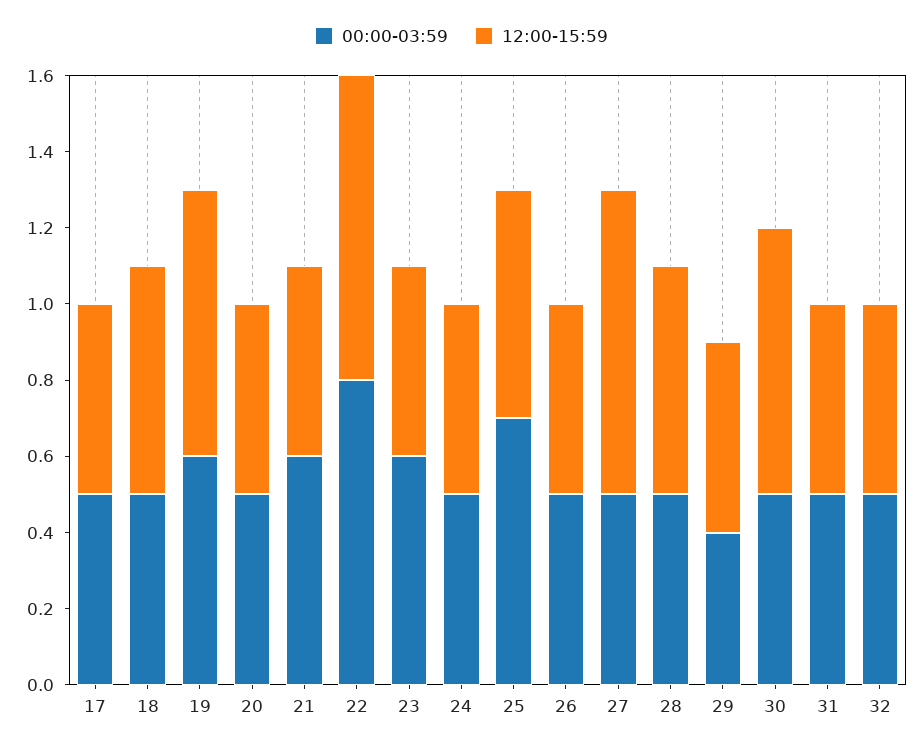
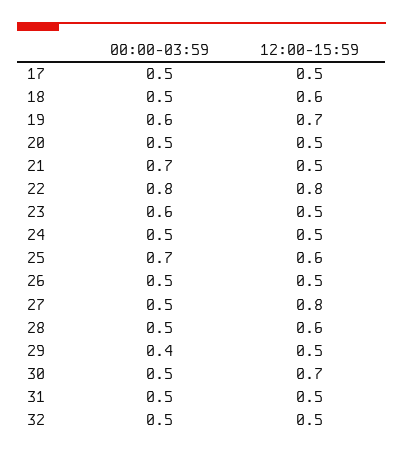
  {
    "00:00-03:59": {
      "17": 0.5,
      "18": 0.5,
      "19": 0.6,
      "20": 0.5,
-     "21": 0.6,
+     "21": 0.7,
      "22": 0.8,
      "23": 0.6,
      "24": 0.5,
      "25": 0.7,
      "26": 0.5,
      "27": 0.5,
      "28": 0.5,
      "29": 0.4,
      "30": 0.5,
      "31": 0.5,
      "32": 0.5
    },
    "12:00-15:59": {
      "17": 0.5,
      "18": 0.6,
      "19": 0.7,
      "20": 0.5,
      "21": 0.5,
      "22": 0.8,
      "23": 0.5,
      "24": 0.5,
      "25": 0.6,
      "26": 0.5,
      "27": 0.8,
      "28": 0.6,
      "29": 0.5,
      "30": 0.7,
      "31": 0.5,
      "32": 0.5
    }
  }

